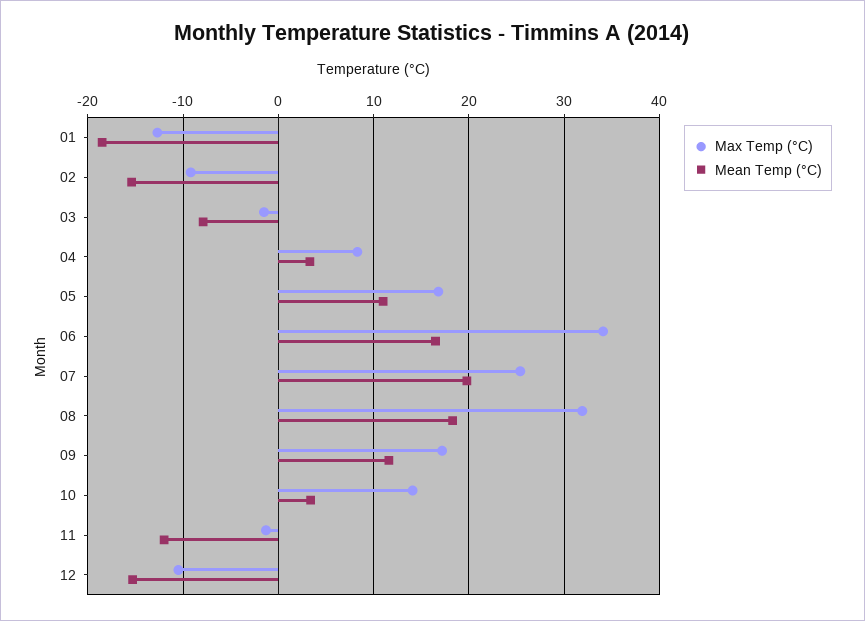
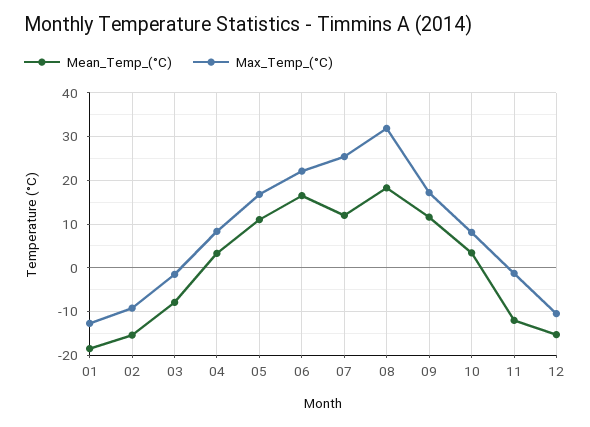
  {
    "Max Temp (°C)": {
      "01": -13,
      "02": -9,
      "03": -2,
      "04": 8,
      "05": 17,
-     "06": 34,
+     "06": 22,
      "07": 25,
      "08": 32,
      "09": 17,
-     "10": 14,
+     "10": 8,
      "11": -1,
      "12": -11
    },
    "Mean Temp (°C)": {
      "01": -19,
      "02": -15,
      "03": -8,
      "04": 3,
      "05": 11,
      "06": 17,
-     "07": 20,
+     "07": 12,
      "08": 18,
      "09": 12,
      "10": 3,
      "11": -12,
      "12": -15
    }
  }

